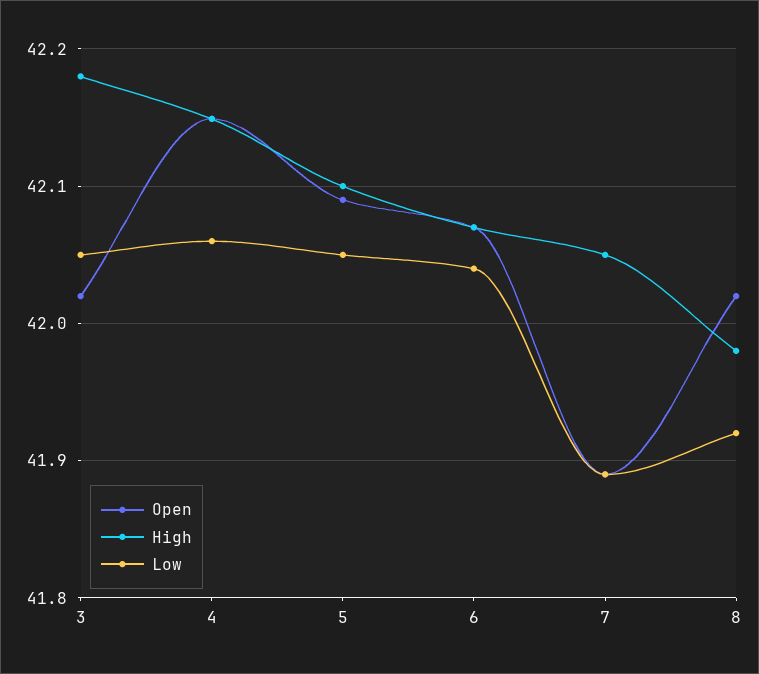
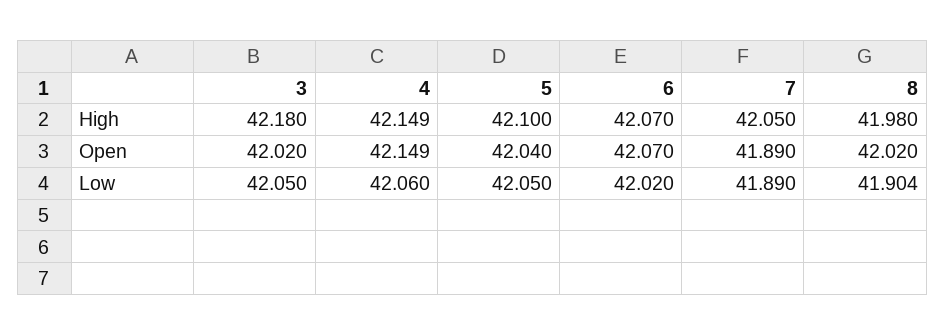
  {
    "Open": {
      "3": 42.02,
      "4": 42.149,
-     "5": 42.09,
+     "5": 42.04,
      "6": 42.07,
      "7": 41.89,
      "8": 42.02
    },
    "High": {
      "3": 42.18,
      "4": 42.149,
      "5": 42.1,
      "6": 42.07,
      "7": 42.05,
      "8": 41.98
    },
    "Low": {
      "3": 42.05,
      "4": 42.06,
      "5": 42.05,
-     "6": 42.04,
+     "6": 42.02,
      "7": 41.89,
-     "8": 41.92
+     "8": 41.904
    }
  }

